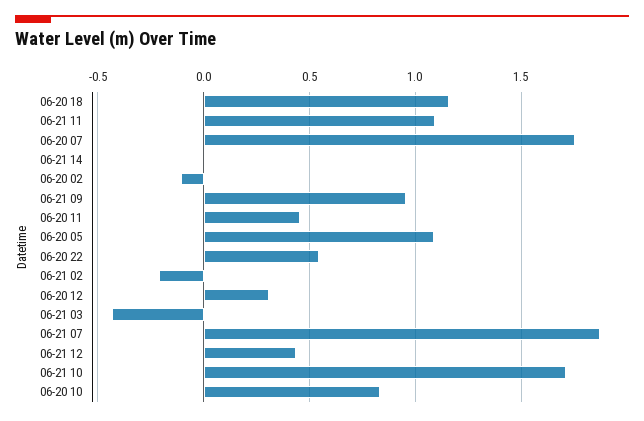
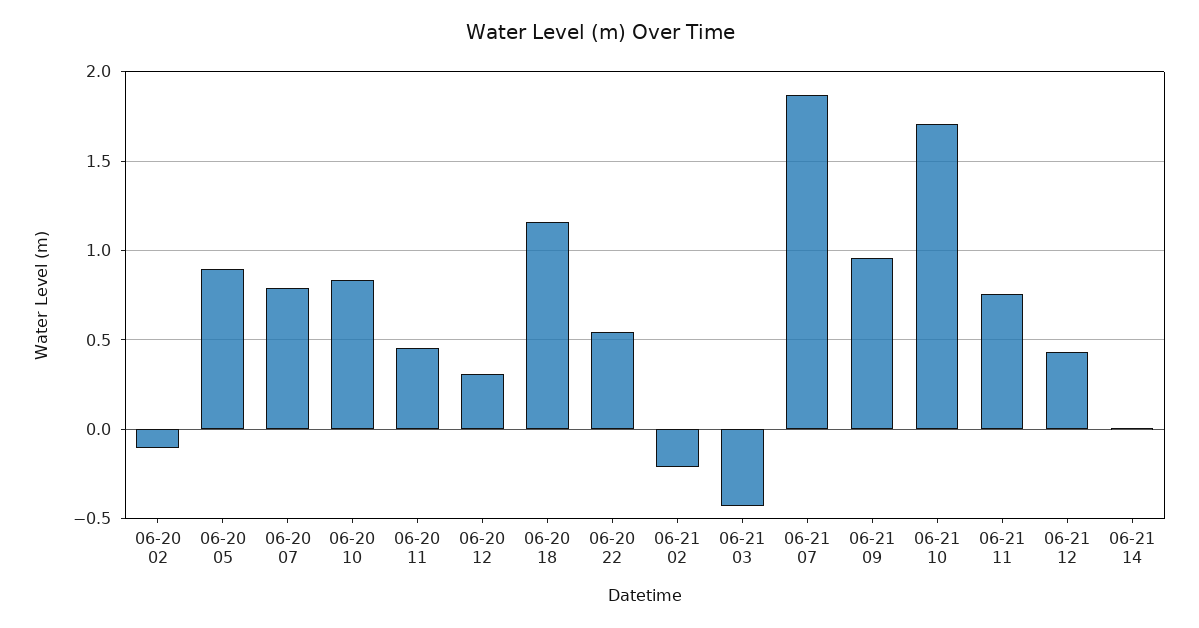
  {
    "06-20 18": 1.15,
-   "06-21 11": 1.1,
+   "06-21 11": 0.75,
-   "06-20 07": 1.75,
+   "06-20 07": 0.8,
    "06-21 14": 0,
    "06-20 02": -0.1,
    "06-21 09": 0.95,
    "06-20 11": 0.45,
-   "06-20 05": 1.1,
+   "06-20 05": 0.9,
    "06-20 22": 0.55,
    "06-21 02": -0.2,
    "06-20 12": 0.3,
    "06-21 03": -0.45,
    "06-21 07": 1.85,
    "06-21 12": 0.45,
    "06-21 10": 1.7,
    "06-20 10": 0.85
  }

